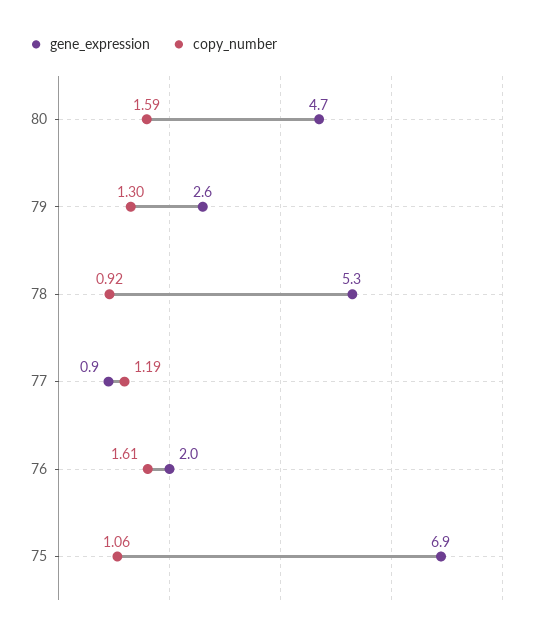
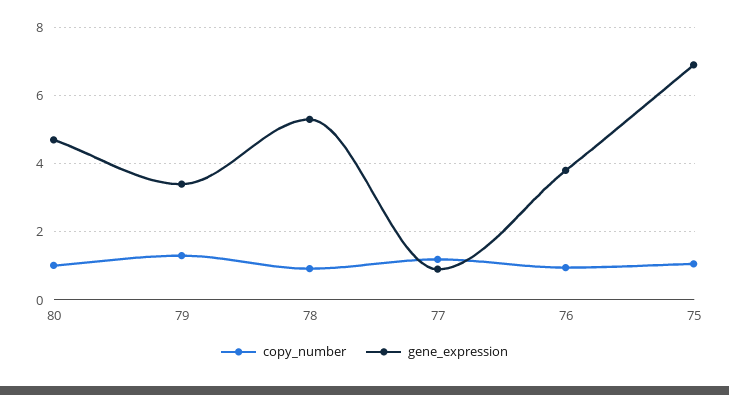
  {
    "gene_expression": {
      "80": 4.7,
-     "79": 2.6,
+     "79": 3.4,
      "78": 5.3,
      "77": 0.9,
-     "76": 2,
+     "76": 3.8,
      "75": 6.9
    },
    "copy_number": {
-     "80": 1.59,
+     "80": 1,
      "79": 1.3,
      "78": 0.92,
      "77": 1.19,
-     "76": 1.61,
+     "76": 1,
      "75": 1.06
    }
  }

